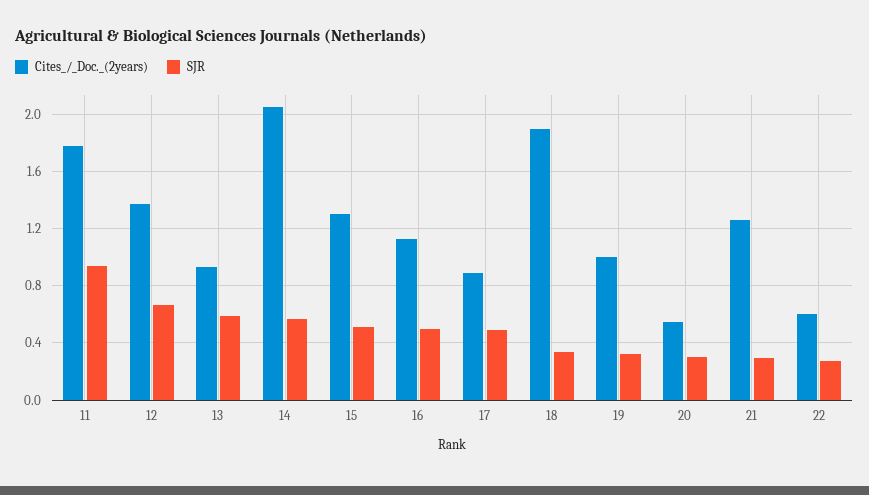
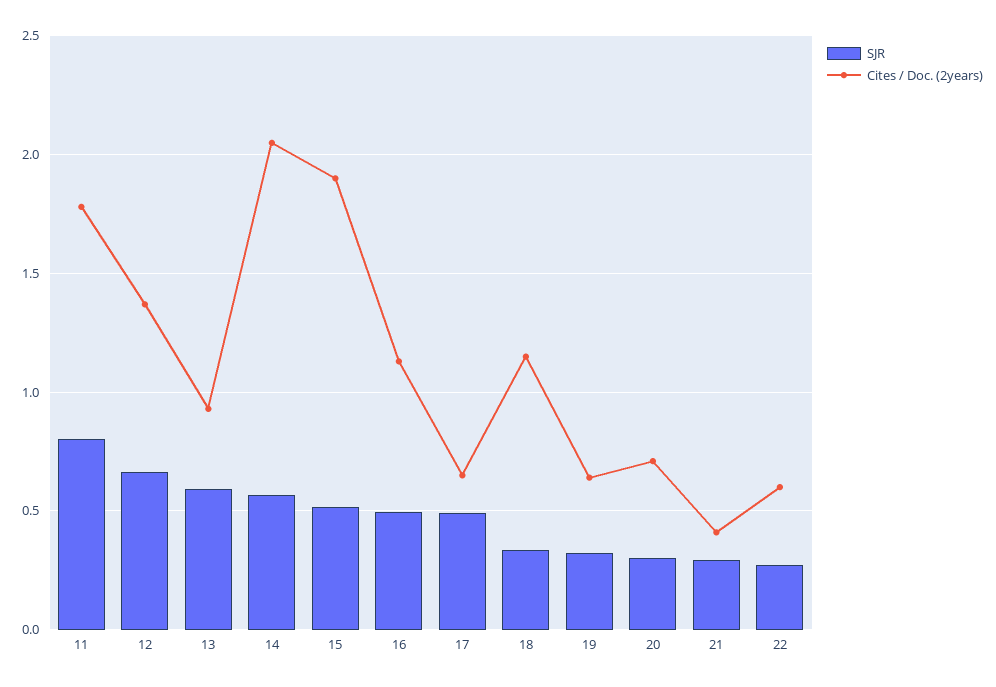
  {
    "Cites_/_Doc._(2years)": {
      "11": 1.8,
      "12": 1.35,
      "13": 0.95,
      "14": 2.05,
-     "15": 1.3,
+     "15": 1.9,
      "16": 1.15,
-     "17": 0.9,
+     "17": 0.65,
-     "18": 1.9,
+     "18": 1.15,
-     "19": 1,
+     "19": 0.65,
-     "20": 0.55,
+     "20": 0.7,
-     "21": 1.25,
+     "21": 0.4,
      "22": 0.6
    },
    "SJR": {
-     "11": 0.95,
+     "11": 0.8,
      "12": 0.65,
      "13": 0.6,
      "14": 0.55,
      "15": 0.5,
      "16": 0.5,
      "17": 0.5,
      "18": 0.35,
      "19": 0.3,
      "20": 0.3,
      "21": 0.3,
      "22": 0.25
    }
  }

